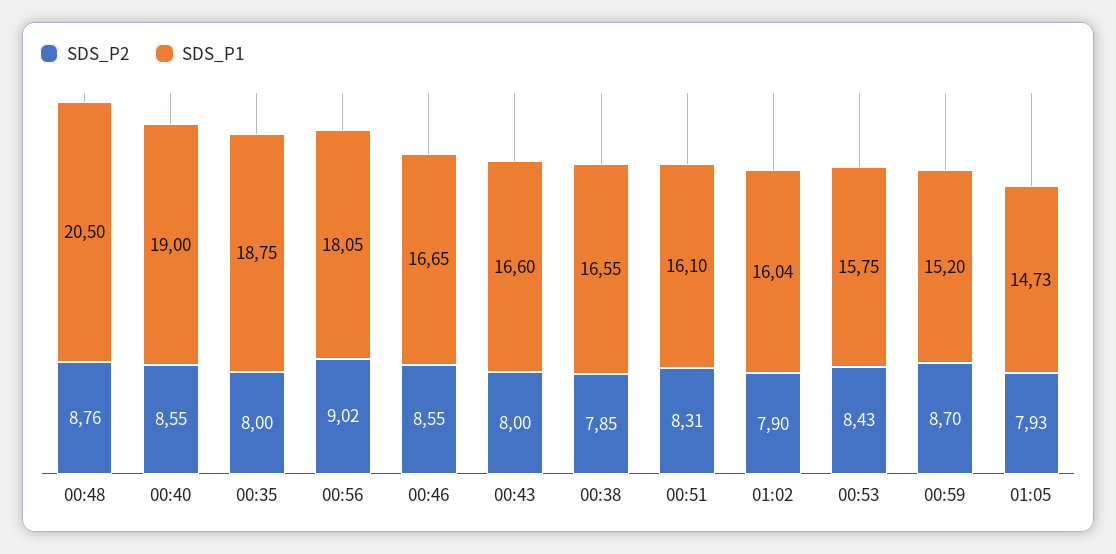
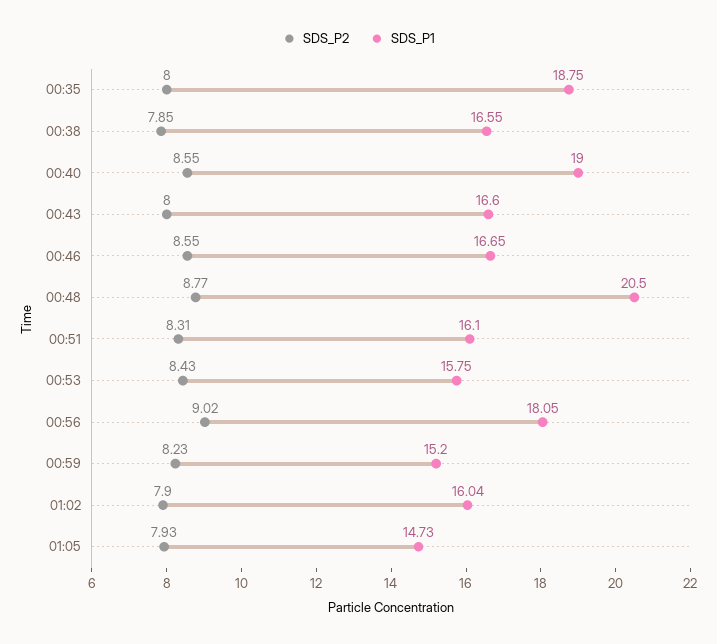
  {
    "SDS_P2": {
-     "00:48": 8.76,
+     "00:48": 8.77,
      "00:40": 8.55,
      "00:35": 8,
      "00:56": 9.02,
      "00:46": 8.55,
      "00:43": 8,
      "00:38": 7.85,
      "00:51": 8.31,
      "01:02": 7.9,
      "00:53": 8.43,
-     "00:59": 8.7,
+     "00:59": 8.23,
      "01:05": 7.93
    },
    "SDS_P1": {
      "00:48": 20.5,
      "00:40": 19,
      "00:35": 18.75,
      "00:56": 18.05,
      "00:46": 16.65,
      "00:43": 16.6,
      "00:38": 16.55,
      "00:51": 16.1,
      "01:02": 16.04,
      "00:53": 15.75,
      "00:59": 15.2,
      "01:05": 14.73
    }
  }

